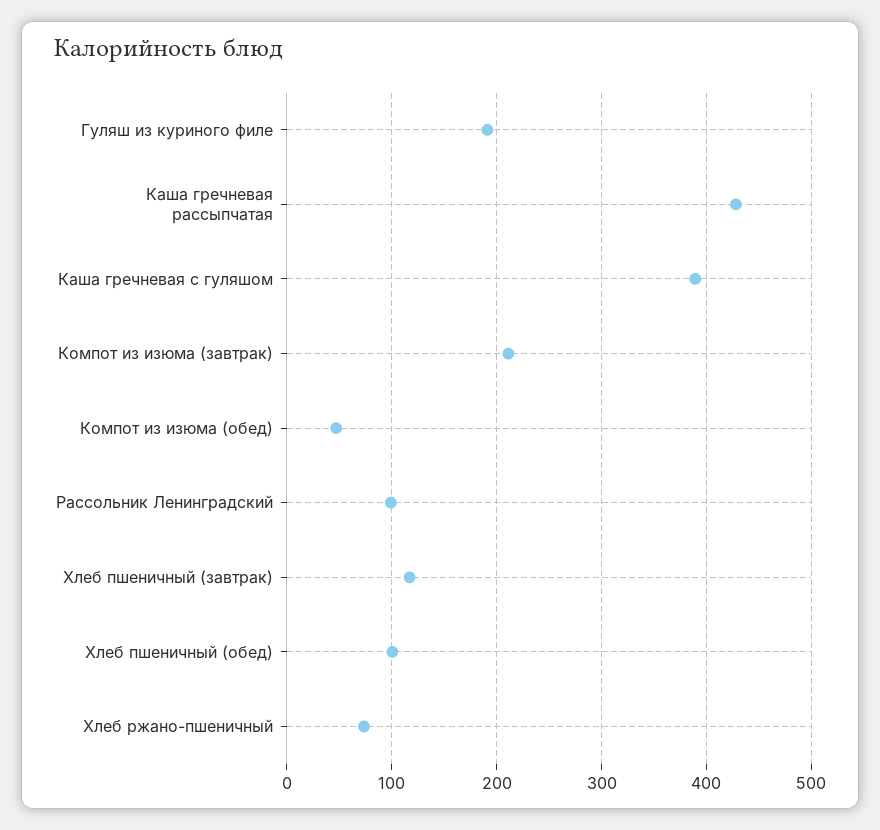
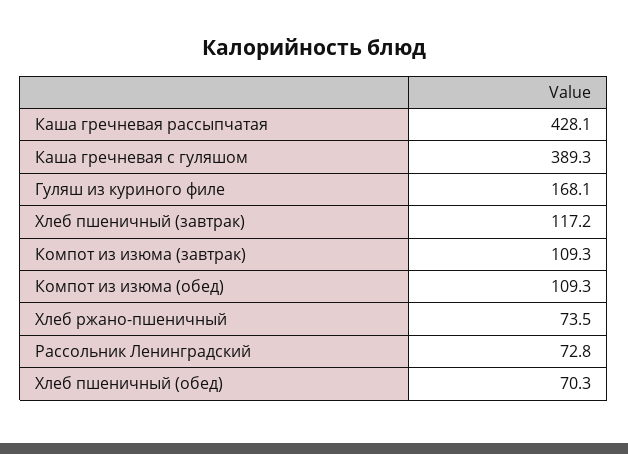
  {
-   "Гуляш из куриного филе": 190,
+   "Гуляш из куриного филе": 168.1,
    "Каша гречневая рассыпчатая": 428.1,
    "Каша гречневая с гуляшом": 389.3,
-   "Компот из изюма (завтрак)": 210,
+   "Компот из изюма (завтрак)": 109.3,
-   "Компот из изюма (обед)": 50,
+   "Компот из изюма (обед)": 109.3,
-   "Рассольник Ленинградский": 100,
+   "Рассольник Ленинградский": 72.8,
    "Хлеб пшеничный (завтрак)": 117.2,
-   "Хлеб пшеничный (обед)": 100,
+   "Хлеб пшеничный (обед)": 70.3,
    "Хлеб ржано-пшеничный": 73.5
  }

